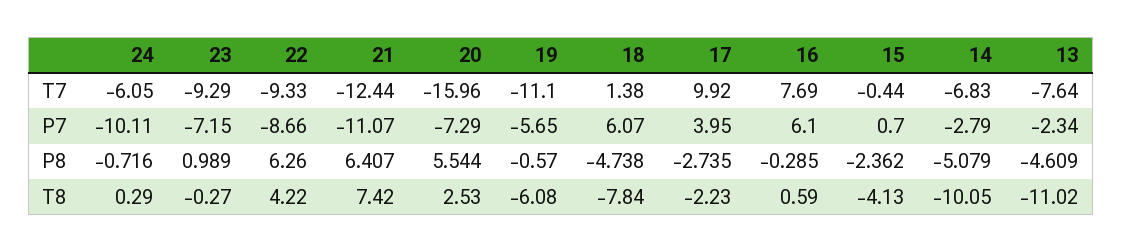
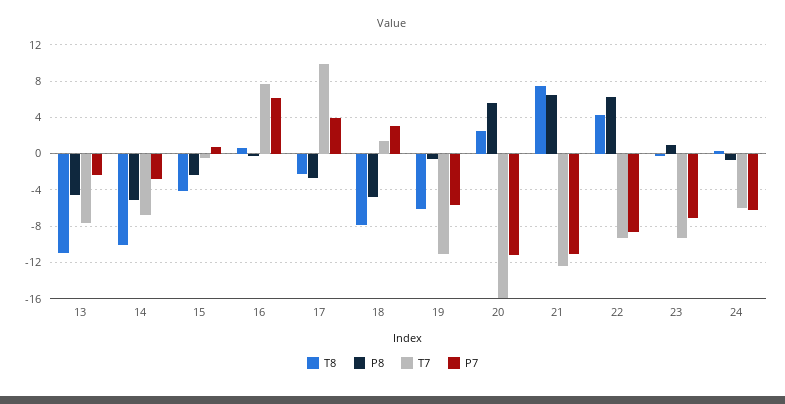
  {
    "T7": {
      "24": -6.05,
      "23": -9.29,
      "22": -9.33,
      "21": -12.44,
      "20": -15.96,
      "19": -11.1,
      "18": 1.38,
      "17": 9.92,
      "16": 7.69,
      "15": -0.44,
      "14": -6.83,
      "13": -7.64
    },
    "P7": {
-     "24": -10.11,
+     "24": -6,
      "23": -7.15,
      "22": -8.66,
      "21": -11.07,
-     "20": -7.29,
+     "20": -11,
      "19": -5.65,
-     "18": 6.07,
+     "18": 3,
      "17": 3.95,
      "16": 6.1,
      "15": 0.7,
      "14": -2.79,
      "13": -2.34
    },
    "P8": {
      "24": -0.716,
      "23": 0.989,
      "22": 6.26,
      "21": 6.407,
      "20": 5.544,
      "19": -0.57,
      "18": -4.738,
      "17": -2.735,
      "16": -0.285,
      "15": -2.362,
      "14": -5.079,
      "13": -4.609
    },
    "T8": {
      "24": 0.29,
      "23": -0.27,
      "22": 4.22,
      "21": 7.42,
      "20": 2.53,
      "19": -6.08,
      "18": -7.84,
      "17": -2.23,
      "16": 0.59,
      "15": -4.13,
      "14": -10.05,
      "13": -11.02
    }
  }

